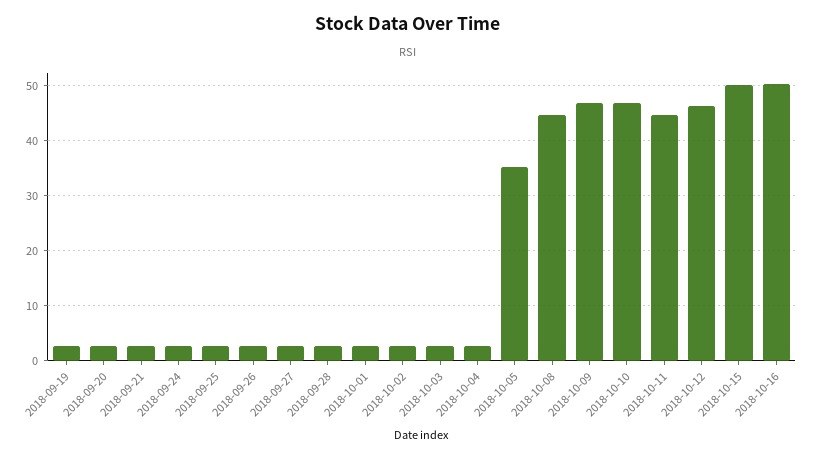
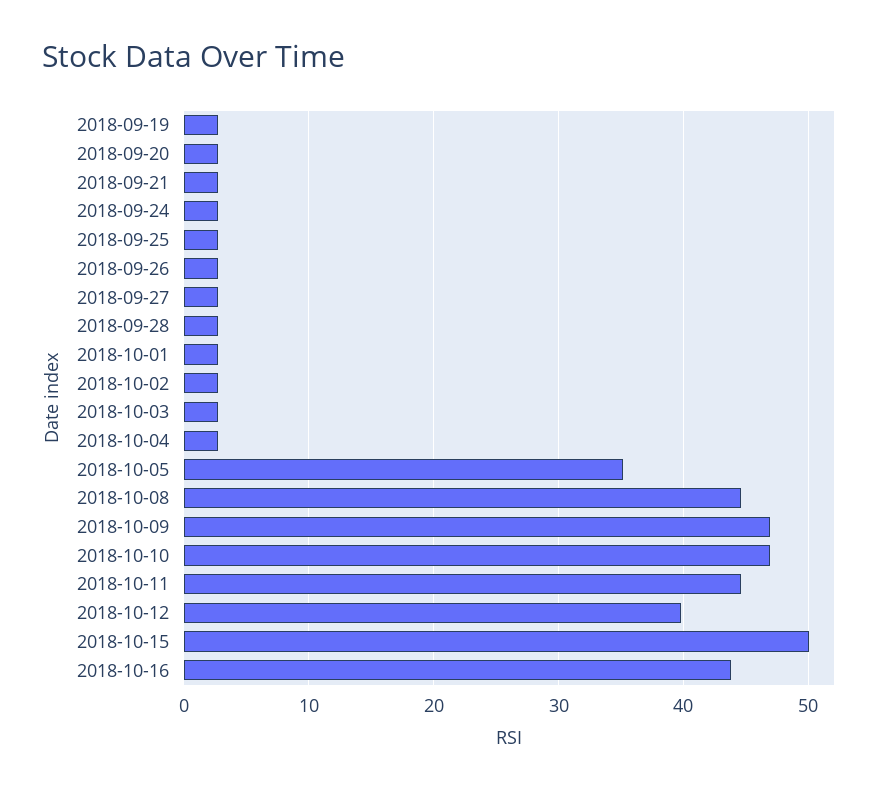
  {
    "2018-09-19": 3,
    "2018-09-20": 3,
    "2018-09-21": 3,
    "2018-09-24": 3,
    "2018-09-25": 3,
    "2018-09-26": 3,
    "2018-09-27": 3,
    "2018-09-28": 3,
    "2018-10-01": 3,
    "2018-10-02": 3,
    "2018-10-03": 3,
    "2018-10-04": 3,
    "2018-10-05": 35,
    "2018-10-08": 45,
    "2018-10-09": 47,
    "2018-10-10": 47,
    "2018-10-11": 45,
-   "2018-10-12": 46,
+   "2018-10-12": 40,
    "2018-10-15": 50,
-   "2018-10-16": 50
+   "2018-10-16": 44
  }

